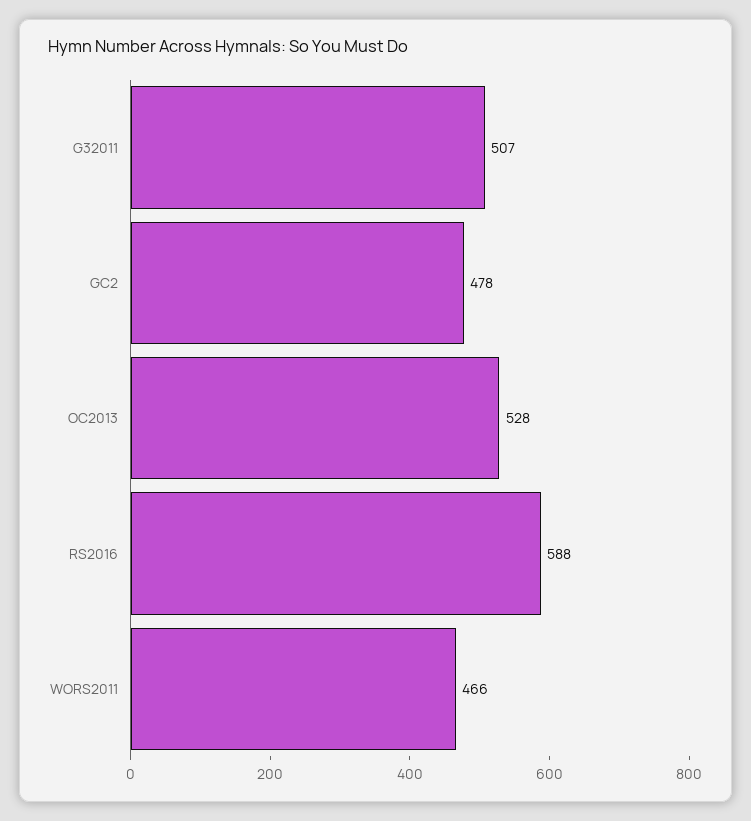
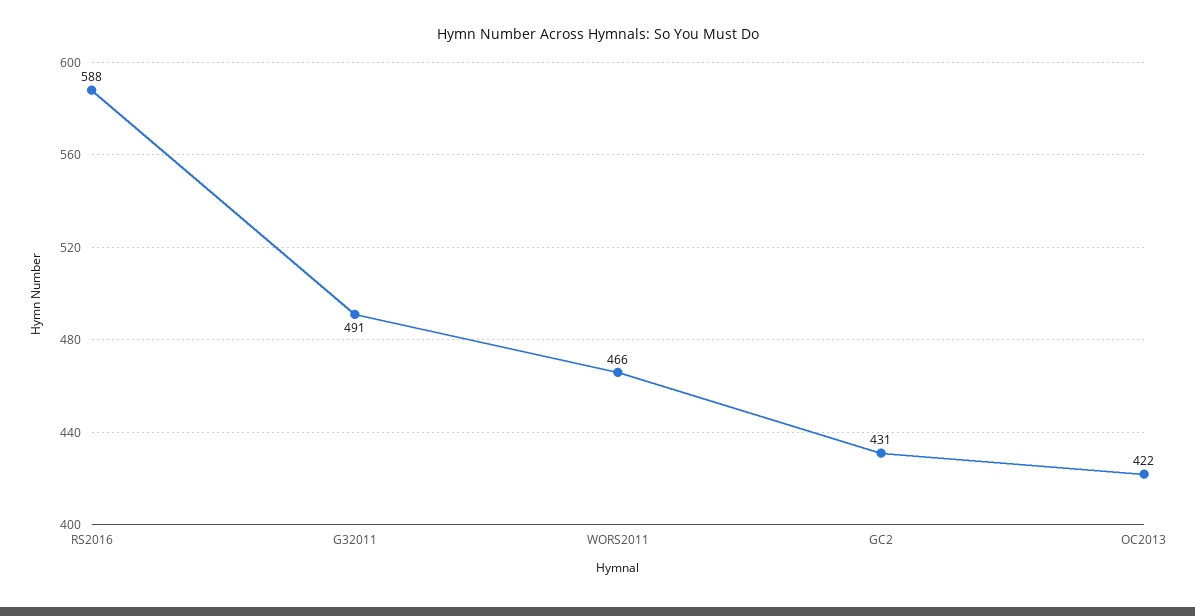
  {
-   "G32011": 507,
+   "G32011": 491,
-   "GC2": 478,
+   "GC2": 431,
-   "OC2013": 528,
+   "OC2013": 422,
    "RS2016": 588,
    "WORS2011": 466
  }

